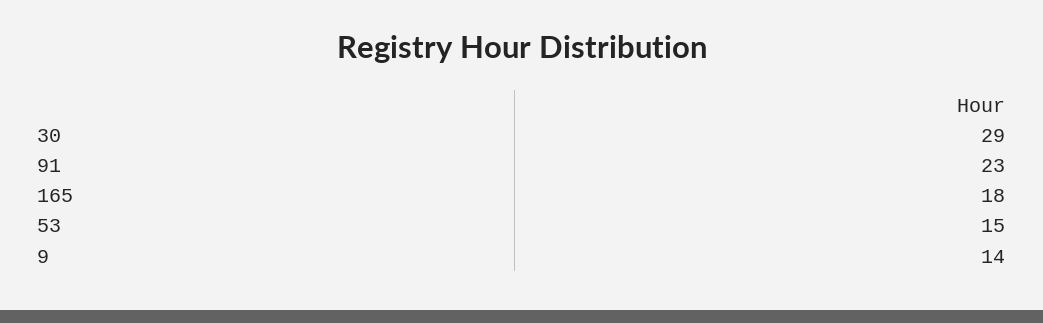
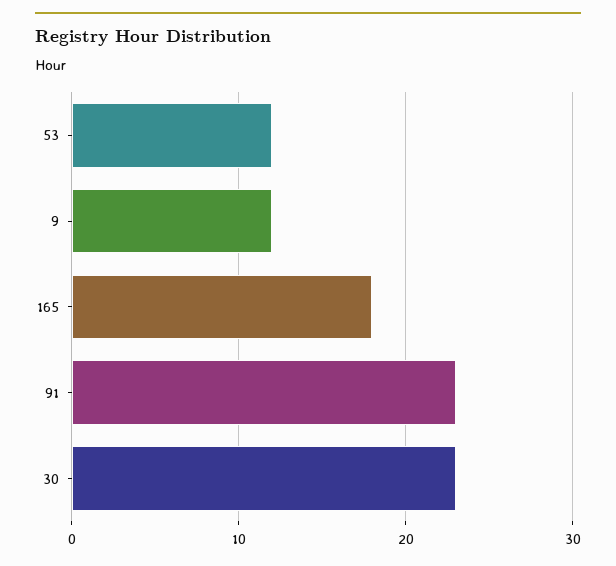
  {
-   "30": 29,
+   "30": 23,
    "91": 23,
    "165": 18,
-   "53": 15,
+   "53": 12,
-   "9": 14
+   "9": 12
  }

